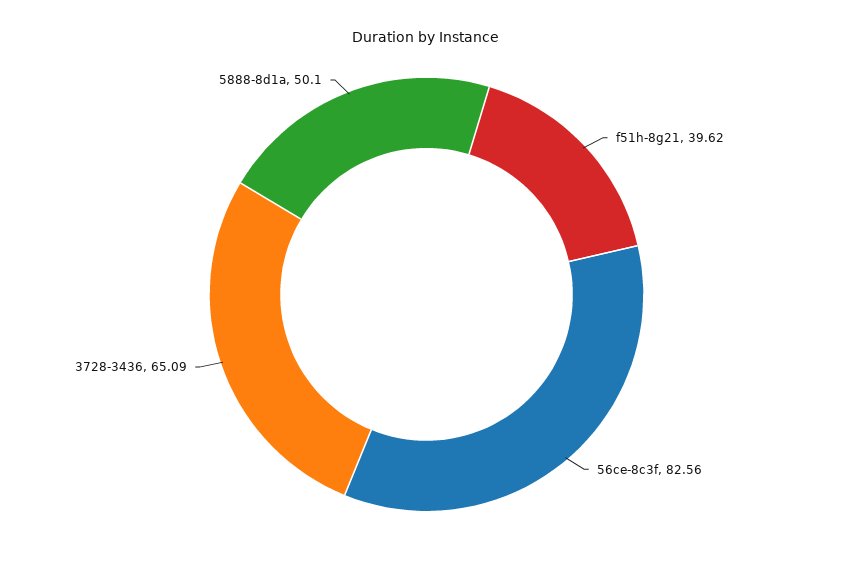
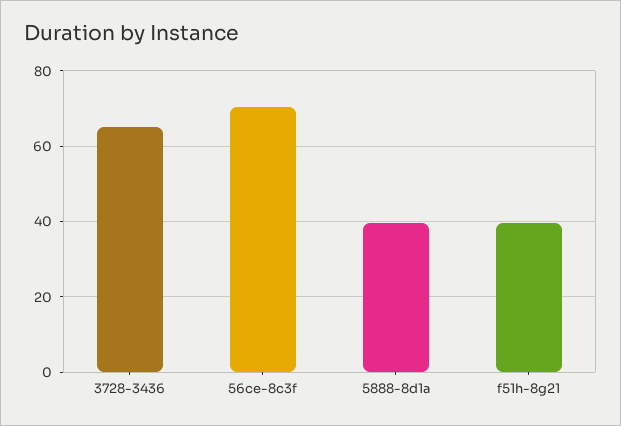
  {
    "f51h-8g21": 39.62,
-   "56ce-8c3f": 82.56,
+   "56ce-8c3f": 70,
    "3728-3436": 65.09,
-   "5888-8d1a": 50.1
+   "5888-8d1a": 40
  }

